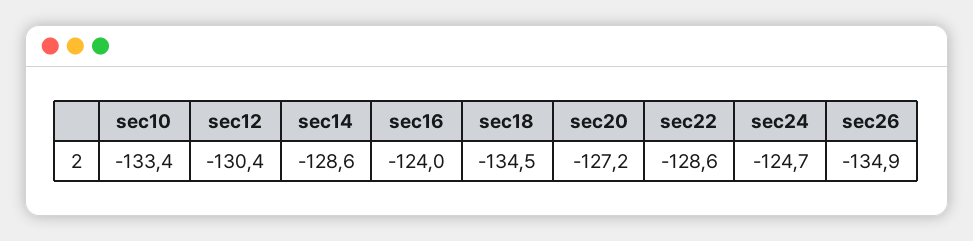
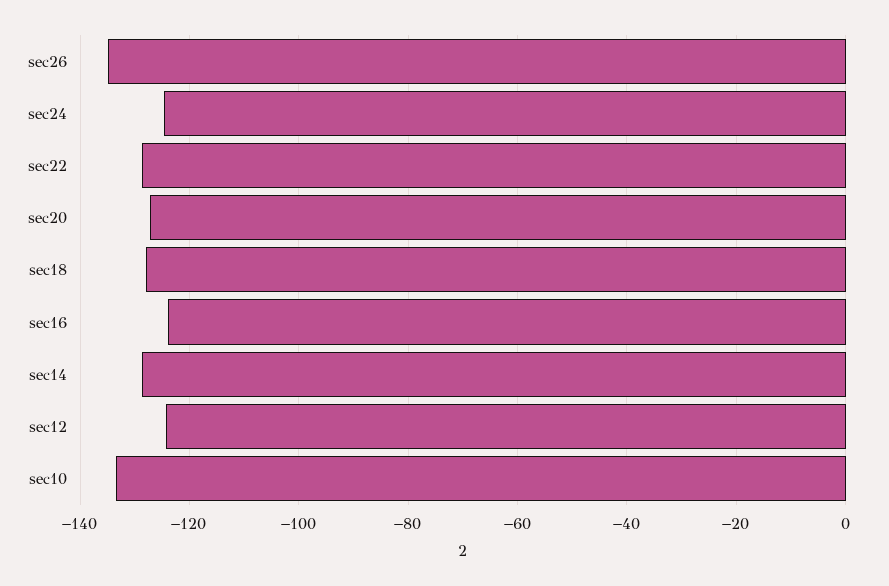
  {
    "sec10": -133.4,
-   "sec12": -130.4,
+   "sec12": -124,
    "sec14": -128.6,
    "sec16": -124,
-   "sec18": -134.5,
+   "sec18": -128,
    "sec20": -127.2,
    "sec22": -128.6,
    "sec24": -124.7,
    "sec26": -134.9
  }

